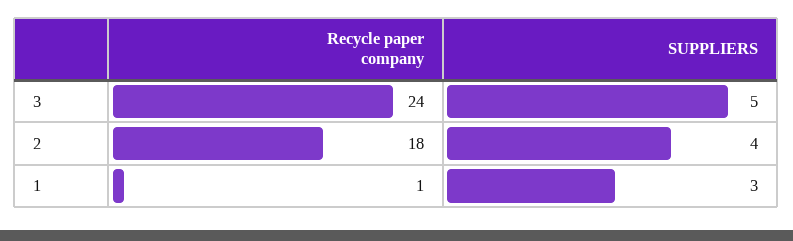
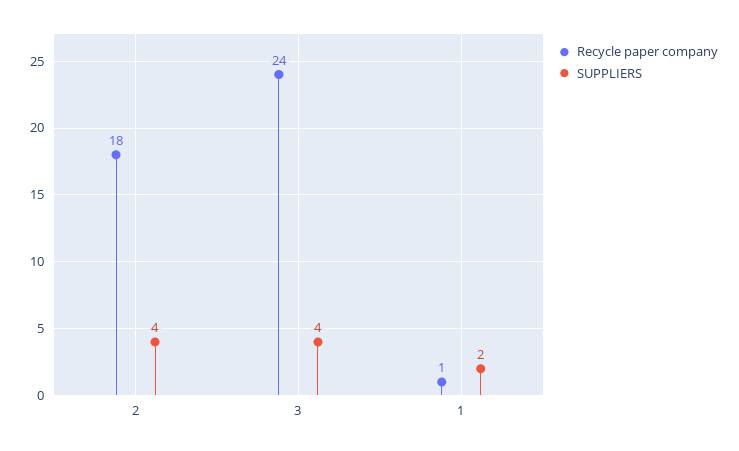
  {
    "Recycle paper company": {
      "3": 24,
      "2": 18,
      "1": 1
    },
    "SUPPLIERS": {
-     "3": 5,
+     "3": 4,
      "2": 4,
-     "1": 3
+     "1": 2
    }
  }

